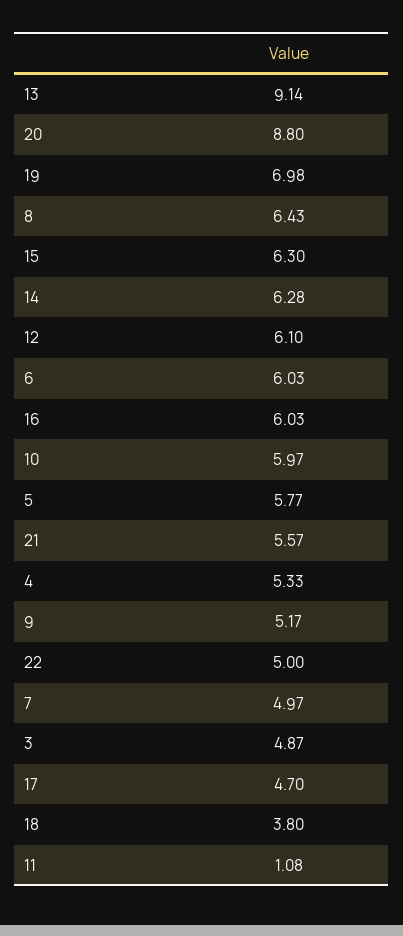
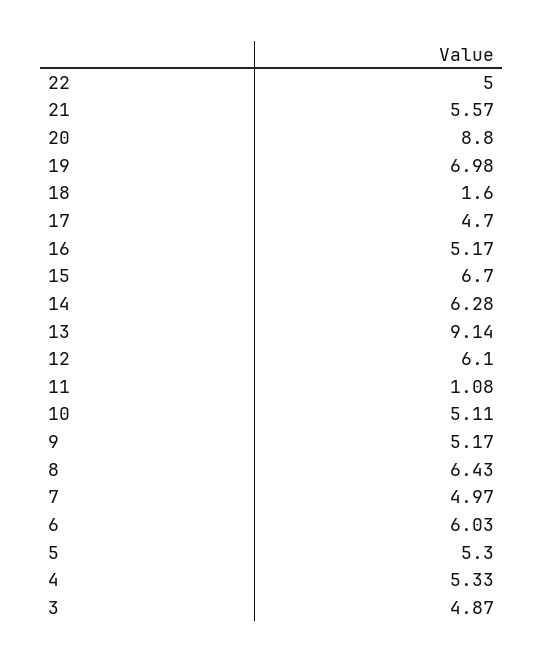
  {
    "13": 9.14,
    "20": 8.8,
    "19": 6.98,
    "8": 6.43,
-   "15": 6.3,
+   "15": 6.7,
    "14": 6.28,
    "12": 6.1,
    "6": 6.03,
-   "16": 6.03,
+   "16": 5.17,
-   "10": 5.97,
+   "10": 5.11,
-   "5": 5.77,
+   "5": 5.3,
    "21": 5.57,
    "4": 5.33,
    "9": 5.17,
    "22": 5,
    "7": 4.97,
    "3": 4.87,
    "17": 4.7,
-   "18": 3.8,
+   "18": 1.6,
    "11": 1.08
  }

